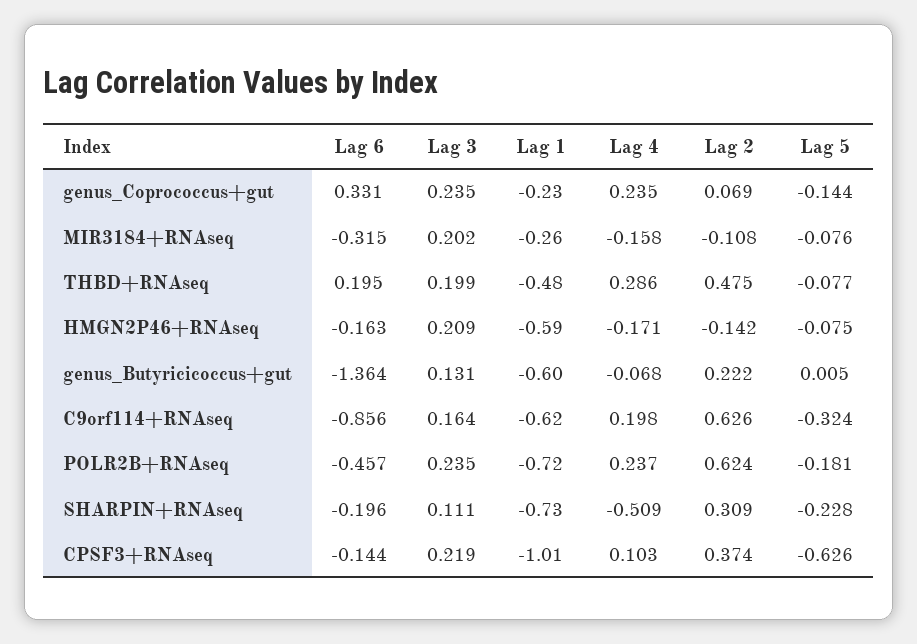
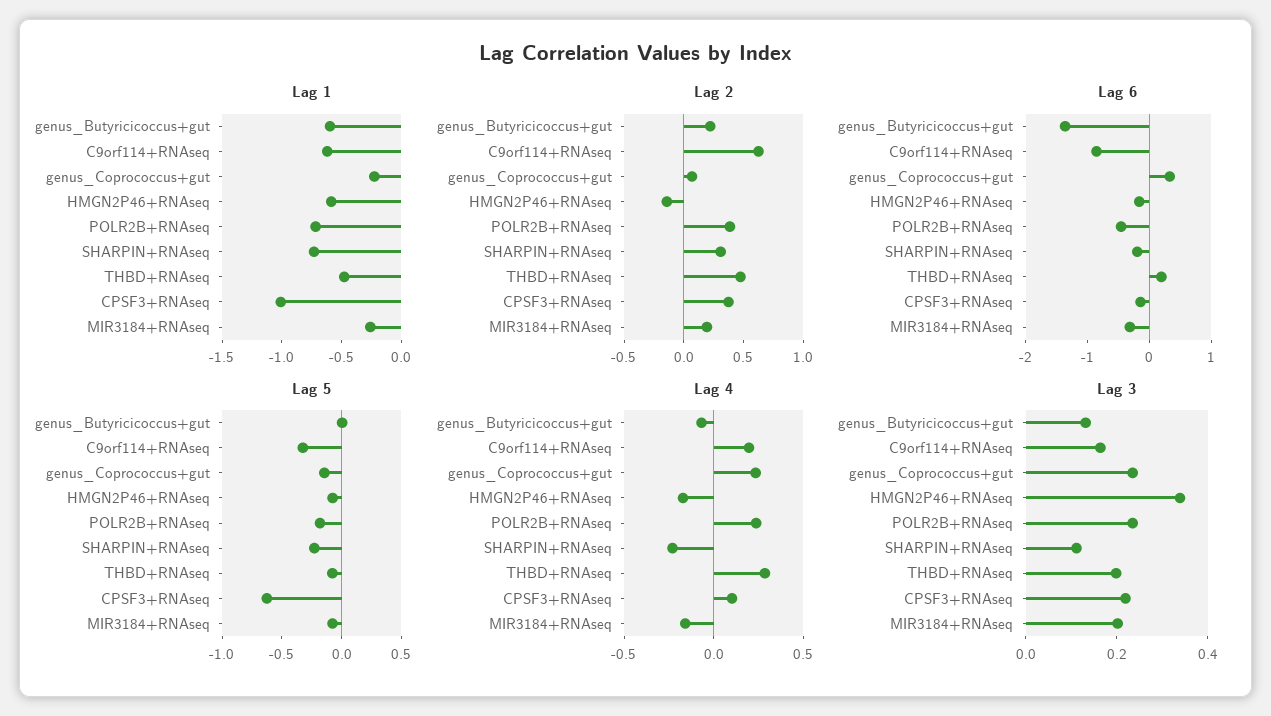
  {
    "Lag 6": {
      "genus_Coprococcus+gut": 0.331,
      "MIR3184+RNAseq": -0.315,
      "THBD+RNAseq": 0.195,
      "HMGN2P46+RNAseq": -0.163,
      "genus_Butyricicoccus+gut": -1.364,
      "C9orf114+RNAseq": -0.856,
      "POLR2B+RNAseq": -0.457,
      "SHARPIN+RNAseq": -0.196,
      "CPSF3+RNAseq": -0.144
    },
    "Lag 3": {
      "genus_Coprococcus+gut": 0.235,
      "MIR3184+RNAseq": 0.202,
      "THBD+RNAseq": 0.199,
-     "HMGN2P46+RNAseq": 0.209,
+     "HMGN2P46+RNAseq": 0.35,
      "genus_Butyricicoccus+gut": 0.131,
      "C9orf114+RNAseq": 0.164,
      "POLR2B+RNAseq": 0.235,
      "SHARPIN+RNAseq": 0.111,
      "CPSF3+RNAseq": 0.219
    },
    "Lag 1": {
      "genus_Coprococcus+gut": -0.23,
      "MIR3184+RNAseq": -0.26,
      "THBD+RNAseq": -0.48,
      "HMGN2P46+RNAseq": -0.59,
      "genus_Butyricicoccus+gut": -0.6,
      "C9orf114+RNAseq": -0.62,
      "POLR2B+RNAseq": -0.72,
      "SHARPIN+RNAseq": -0.73,
      "CPSF3+RNAseq": -1.01
    },
    "Lag 4": {
      "genus_Coprococcus+gut": 0.235,
      "MIR3184+RNAseq": -0.158,
      "THBD+RNAseq": 0.286,
      "HMGN2P46+RNAseq": -0.171,
      "genus_Butyricicoccus+gut": -0.068,
      "C9orf114+RNAseq": 0.198,
      "POLR2B+RNAseq": 0.237,
-     "SHARPIN+RNAseq": -0.509,
+     "SHARPIN+RNAseq": -0.2,
      "CPSF3+RNAseq": 0.103
    },
    "Lag 2": {
      "genus_Coprococcus+gut": 0.069,
-     "MIR3184+RNAseq": -0.108,
+     "MIR3184+RNAseq": 0.2,
      "THBD+RNAseq": 0.475,
      "HMGN2P46+RNAseq": -0.142,
      "genus_Butyricicoccus+gut": 0.222,
      "C9orf114+RNAseq": 0.626,
-     "POLR2B+RNAseq": 0.624,
+     "POLR2B+RNAseq": 0.4,
      "SHARPIN+RNAseq": 0.309,
      "CPSF3+RNAseq": 0.374
    },
    "Lag 5": {
      "genus_Coprococcus+gut": -0.144,
      "MIR3184+RNAseq": -0.076,
      "THBD+RNAseq": -0.077,
      "HMGN2P46+RNAseq": -0.075,
      "genus_Butyricicoccus+gut": 0.005,
      "C9orf114+RNAseq": -0.324,
      "POLR2B+RNAseq": -0.181,
      "SHARPIN+RNAseq": -0.228,
      "CPSF3+RNAseq": -0.626
    }
  }

